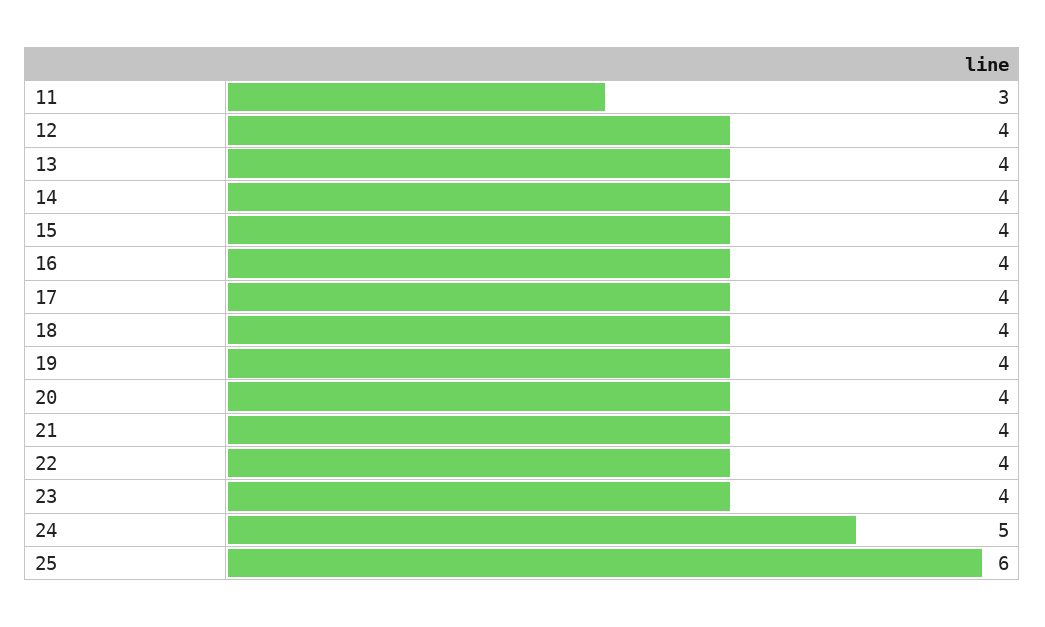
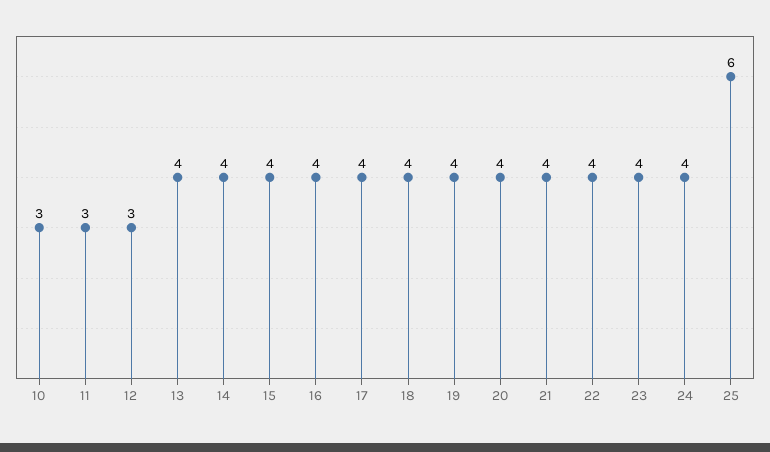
  {
    "11": 3,
-   "12": 4,
+   "12": 3,
    "13": 4,
    "14": 4,
    "15": 4,
    "16": 4,
    "17": 4,
    "18": 4,
    "19": 4,
    "20": 4,
    "21": 4,
    "22": 4,
    "23": 4,
-   "24": 5,
+   "24": 4,
-   "25": 6
+   "25": 6,
+   "10": 3
  }

